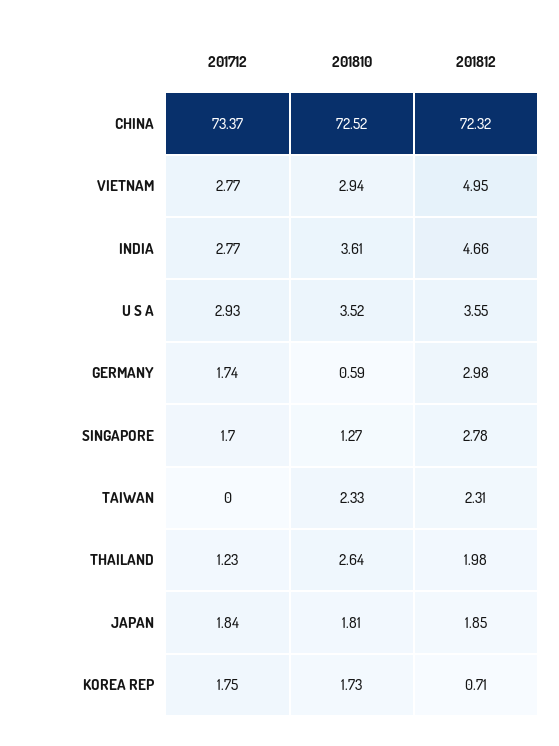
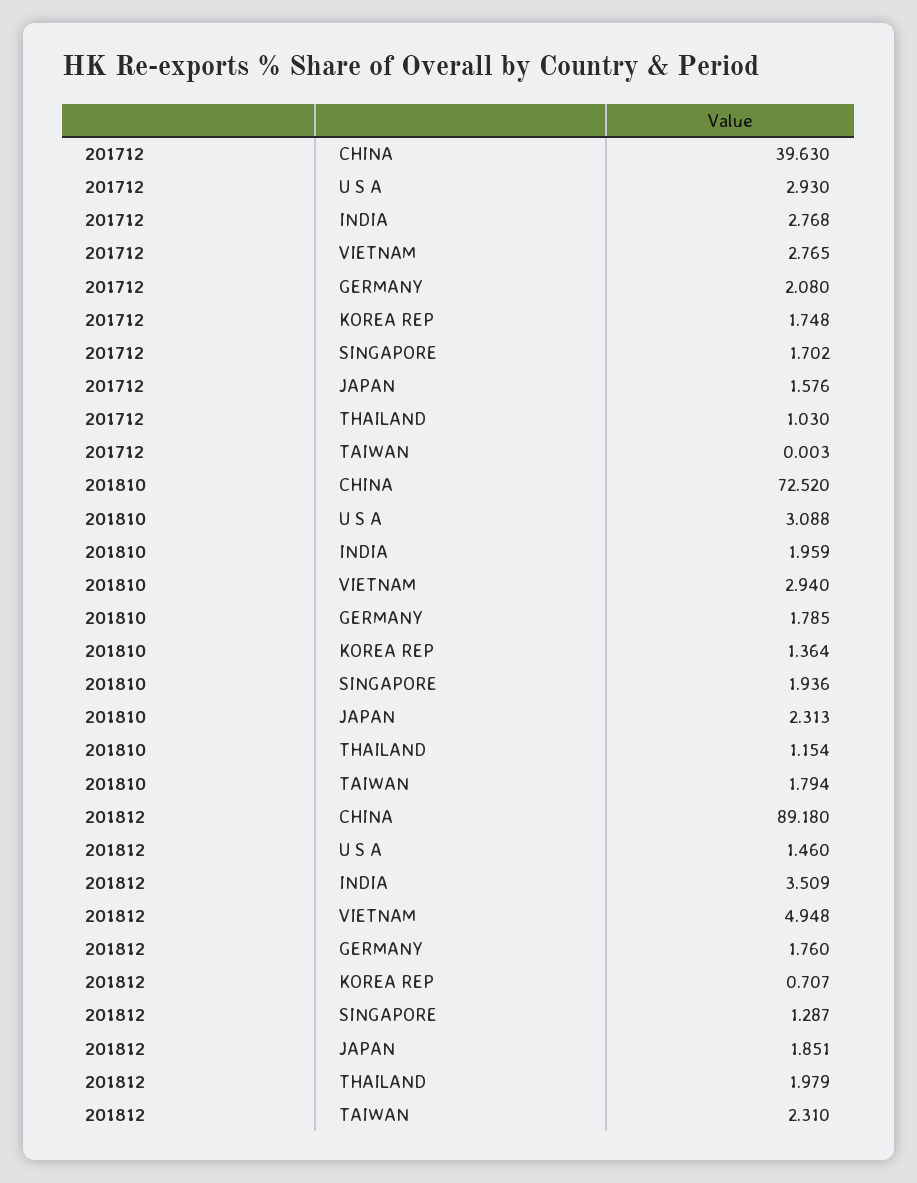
  {
    "201712": {
-     "CHINA": 73.37,
+     "CHINA": 39.63,
      "VIETNAM": 2.765,
      "INDIA": 2.768,
      "U S A": 2.93,
-     "GERMANY": 1.74,
+     "GERMANY": 2.08,
      "SINGAPORE": 1.702,
      "TAIWAN": 0.003,
-     "THAILAND": 1.23,
+     "THAILAND": 1.03,
-     "JAPAN": 1.84,
+     "JAPAN": 1.576,
      "KOREA REP": 1.748
    },
    "201810": {
      "CHINA": 72.52,
      "VIETNAM": 2.94,
-     "INDIA": 3.61,
+     "INDIA": 1.959,
-     "U S A": 3.52,
+     "U S A": 3.088,
-     "GERMANY": 0.59,
+     "GERMANY": 1.785,
-     "SINGAPORE": 1.27,
+     "SINGAPORE": 1.936,
-     "TAIWAN": 2.33,
+     "TAIWAN": 1.794,
-     "THAILAND": 2.64,
+     "THAILAND": 1.154,
-     "JAPAN": 1.81,
+     "JAPAN": 2.313,
-     "KOREA REP": 1.73
+     "KOREA REP": 1.364
    },
    "201812": {
-     "CHINA": 72.32,
+     "CHINA": 89.18,
      "VIETNAM": 4.948,
-     "INDIA": 4.66,
+     "INDIA": 3.509,
-     "U S A": 3.55,
+     "U S A": 1.46,
-     "GERMANY": 2.98,
+     "GERMANY": 1.76,
-     "SINGAPORE": 2.78,
+     "SINGAPORE": 1.287,
      "TAIWAN": 2.31,
      "THAILAND": 1.979,
      "JAPAN": 1.851,
      "KOREA REP": 0.707
    }
  }

